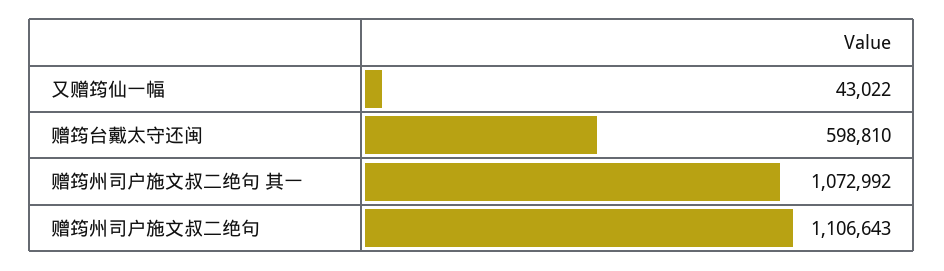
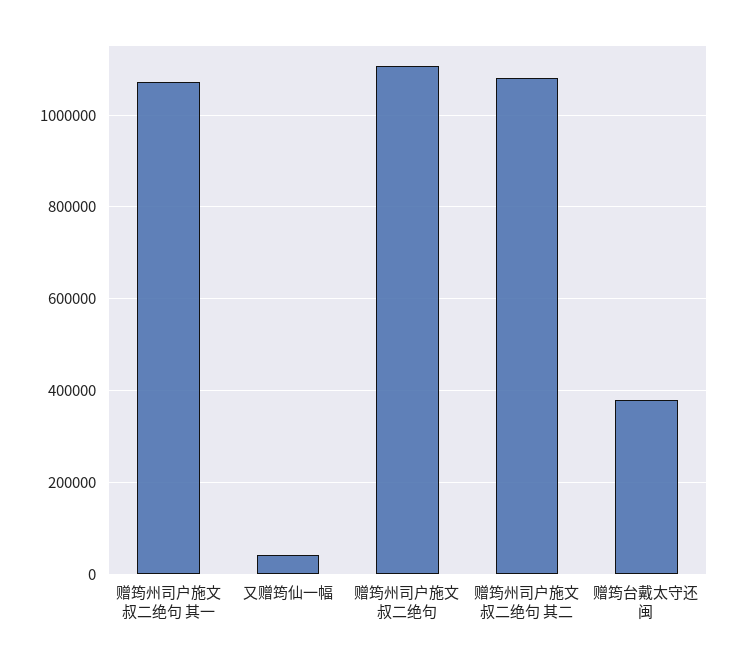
  {
    "又赠筠仙一幅": 43022,
-   "赠筠台戴太守还闽": 598810,
+   "赠筠台戴太守还闽": 380000,
    "赠筠州司户施文叔二绝句 其一": 1072992,
-   "赠筠州司户施文叔二绝句": 1106643
+   "赠筠州司户施文叔二绝句": 1106643,
+   "赠筠州司户施文叔二绝句 其二": 1080000
  }

